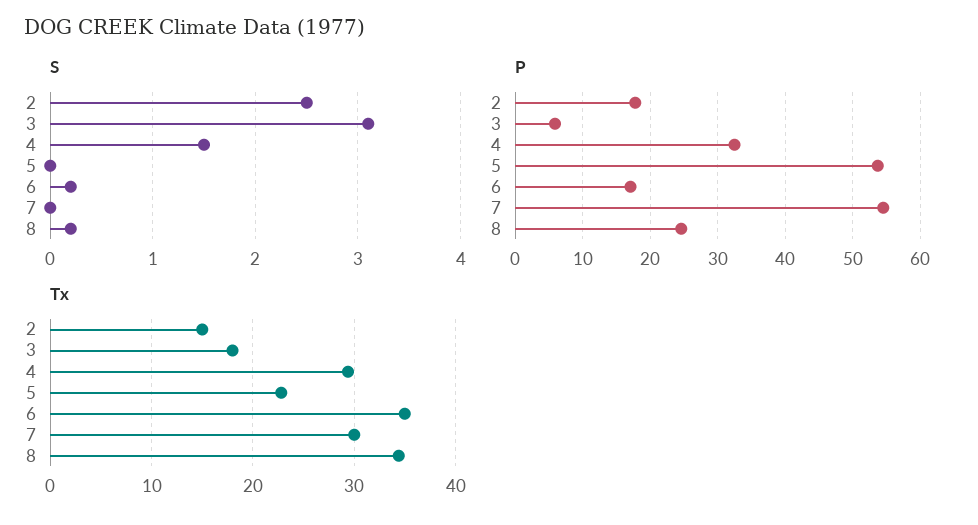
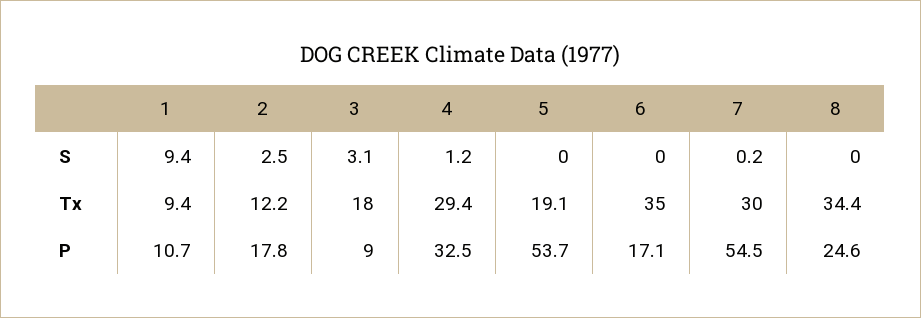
  {
    "S": {
      "2": 2.5,
      "3": 3.1,
-     "4": 1.5,
+     "4": 1.2,
      "5": 0,
-     "6": 0.2,
+     "6": 0,
-     "7": 0,
+     "7": 0.2,
-     "8": 0.2
+     "8": 0,
+     "1": 9.4
    },
    "P": {
      "2": 17.8,
-     "3": 6,
+     "3": 9,
      "4": 32.5,
      "5": 53.7,
      "6": 17.1,
      "7": 54.5,
-     "8": 24.6
+     "8": 24.6,
+     "1": 10.7
    },
    "Tx": {
-     "2": 15,
+     "2": 12.2,
      "3": 18,
      "4": 29.4,
-     "5": 23,
+     "5": 19.1,
      "6": 35,
      "7": 30,
-     "8": 34.4
+     "8": 34.4,
+     "1": 9.4
    }
  }

